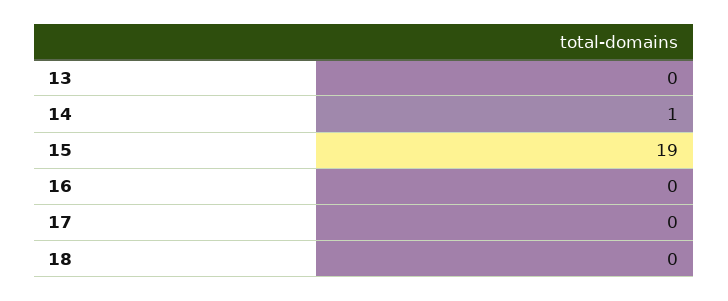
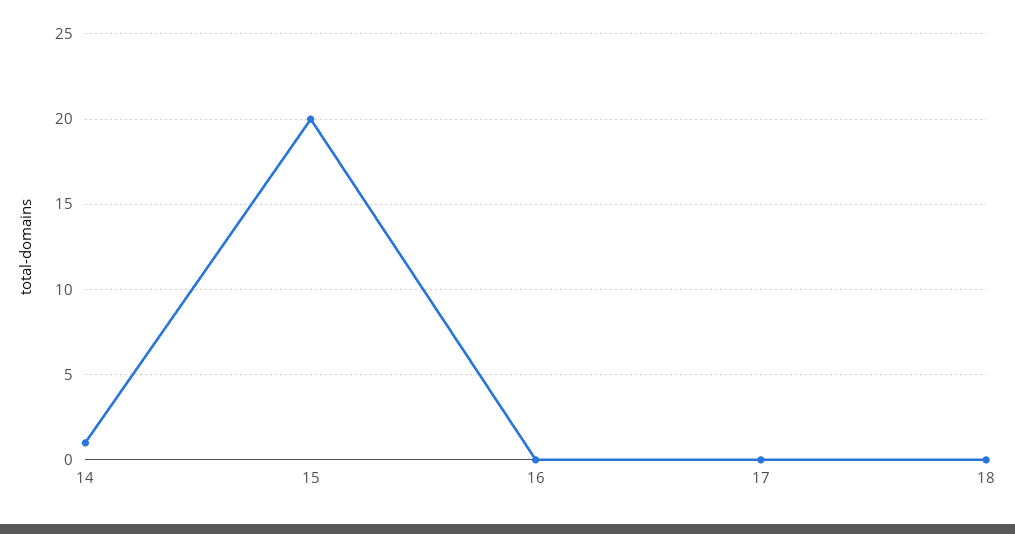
  {
-   "13": 0,
    "14": 1,
-   "15": 19,
+   "15": 20,
    "16": 0,
    "17": 0,
    "18": 0
  }

